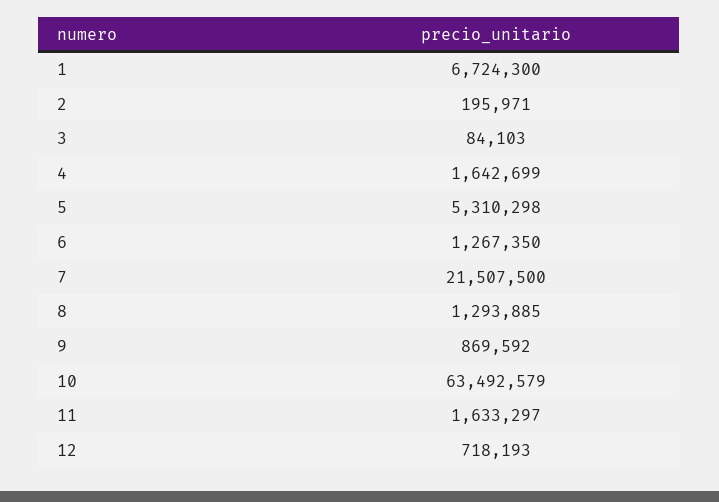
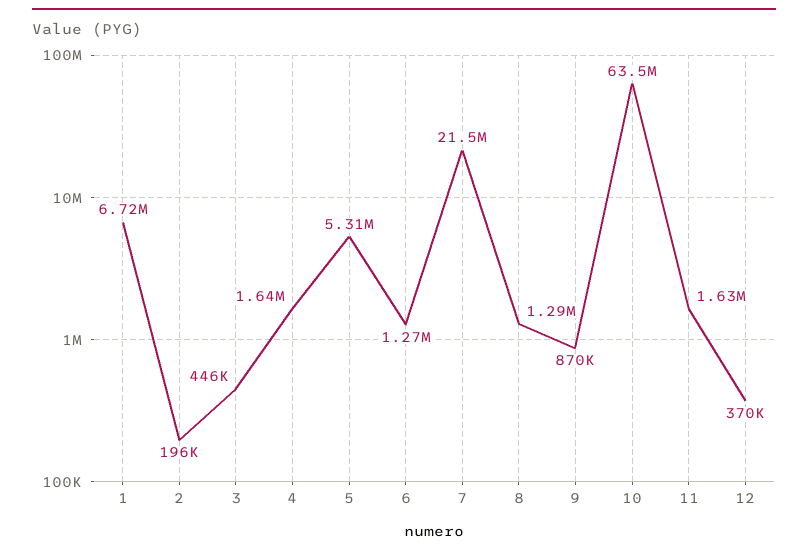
  {
    "1": 6724300,
    "2": 195971,
-   "3": 84103,
+   "3": 446000,
    "4": 1642699,
    "5": 5310298,
    "6": 1267350,
    "7": 21507500,
    "8": 1293885,
    "9": 869592,
    "10": 63492579,
    "11": 1633297,
-   "12": 718193
+   "12": 370000
  }

